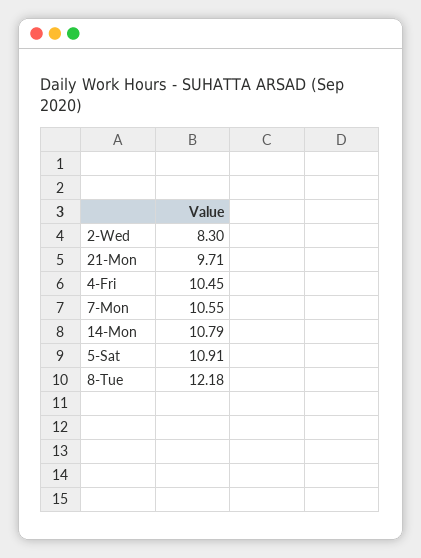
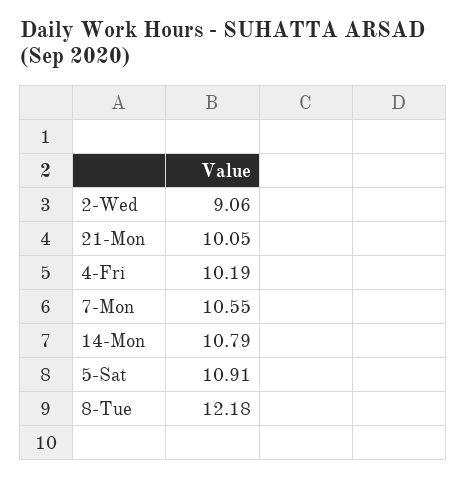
  {
-   "2-Wed": 8.3,
+   "2-Wed": 9.06,
-   "21-Mon": 9.71,
+   "21-Mon": 10.05,
-   "4-Fri": 10.45,
+   "4-Fri": 10.19,
    "7-Mon": 10.55,
    "14-Mon": 10.79,
    "5-Sat": 10.91,
    "8-Tue": 12.18
  }

